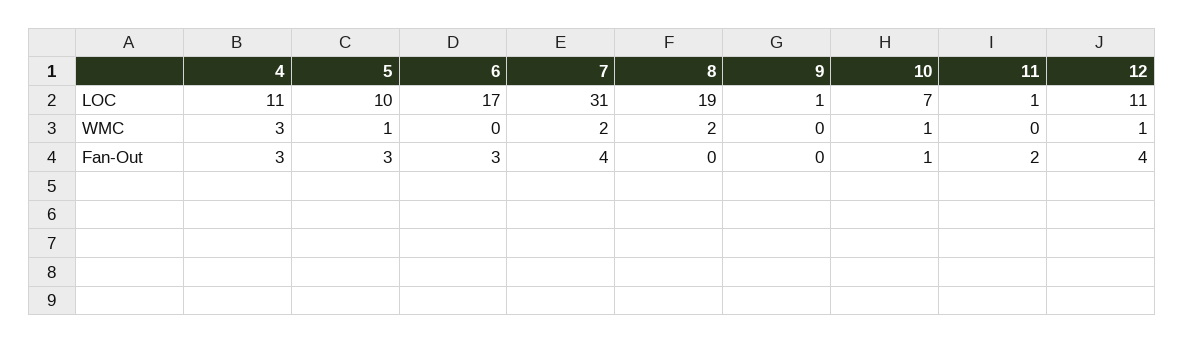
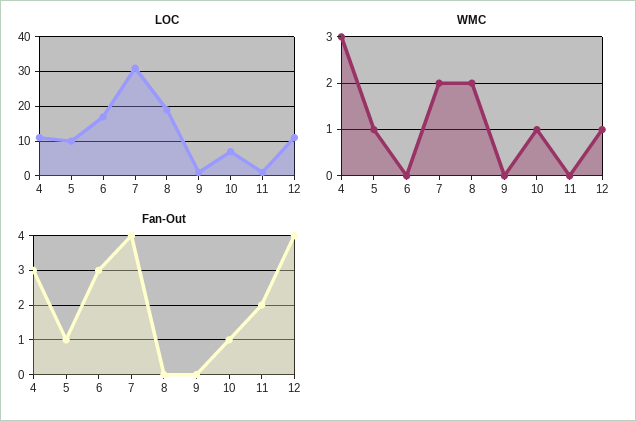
  {
    "LOC": {
      "4": 11,
      "5": 10,
      "6": 17,
      "7": 31,
      "8": 19,
      "9": 1,
      "10": 7,
      "11": 1,
      "12": 11
    },
    "WMC": {
      "4": 3,
      "5": 1,
      "6": 0,
      "7": 2,
      "8": 2,
      "9": 0,
      "10": 1,
      "11": 0,
      "12": 1
    },
    "Fan-Out": {
      "4": 3,
-     "5": 3,
+     "5": 1,
      "6": 3,
      "7": 4,
      "8": 0,
      "9": 0,
      "10": 1,
      "11": 2,
      "12": 4
    }
  }

